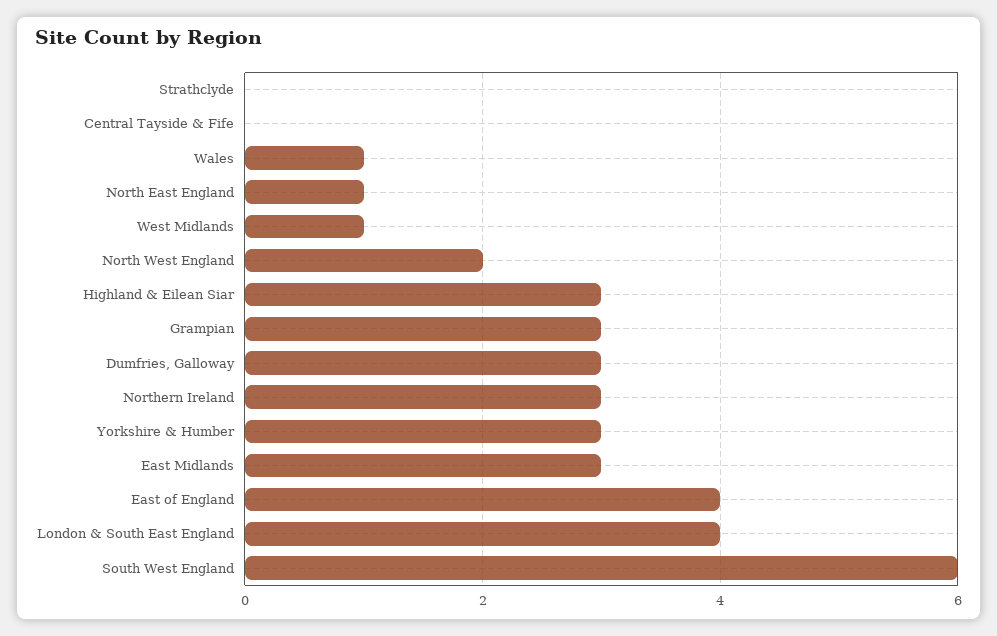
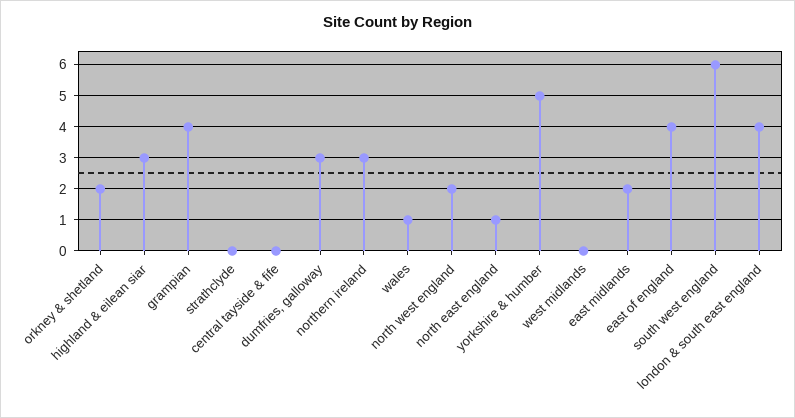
  {
    "Strathclyde": 0,
    "Central Tayside & Fife": 0,
    "Wales": 1,
    "North East England": 1,
-   "West Midlands": 1,
+   "West Midlands": 0,
    "North West England": 2,
    "Highland & Eilean Siar": 3,
-   "Grampian": 3,
+   "Grampian": 4,
    "Dumfries, Galloway": 3,
    "Northern Ireland": 3,
-   "Yorkshire & Humber": 3,
+   "Yorkshire & Humber": 5,
-   "East Midlands": 3,
+   "East Midlands": 2,
    "East of England": 4,
    "London & South East England": 4,
-   "South West England": 6
+   "South West England": 6,
+   "orkney & shetland": 2
  }

